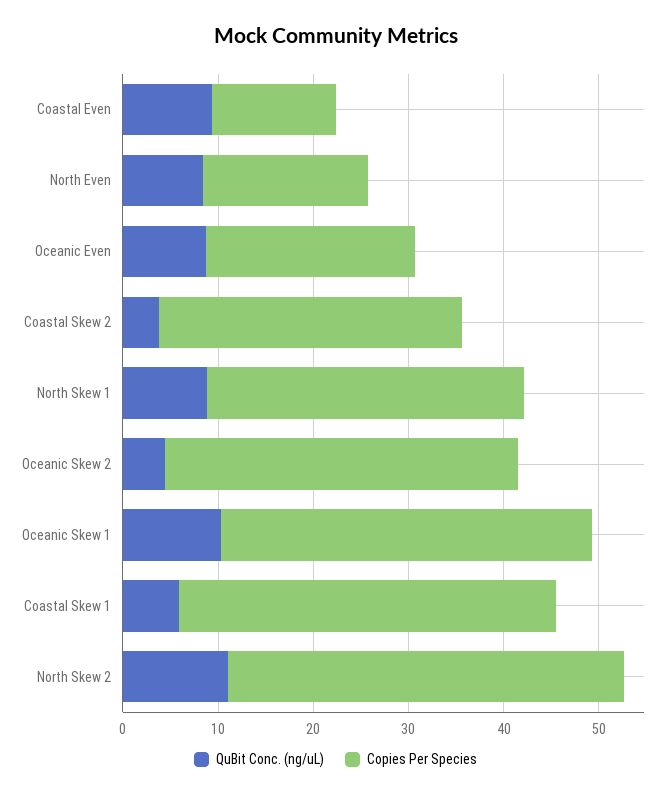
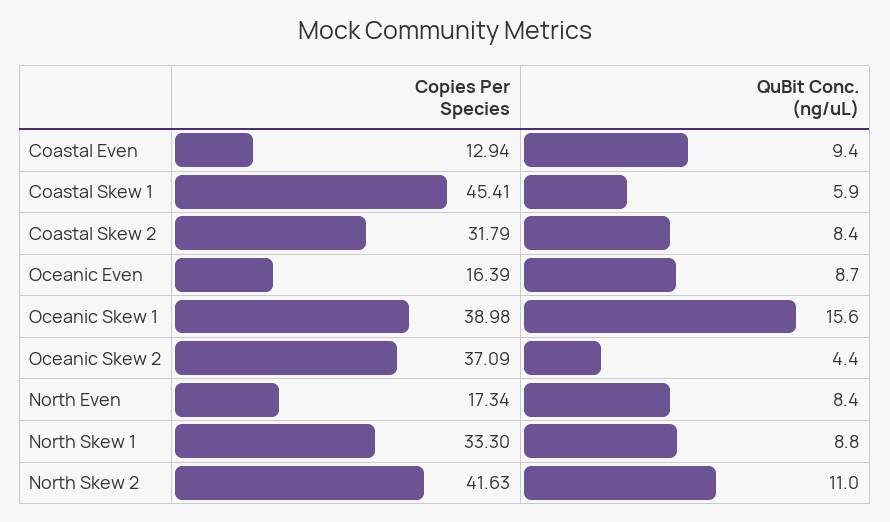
  {
    "QuBit Conc. (ng/uL)": {
      "Coastal Even": 9.4,
      "North Even": 8.4,
      "Oceanic Even": 8.7,
-     "Coastal Skew 2": 4,
+     "Coastal Skew 2": 8.4,
      "North Skew 1": 8.8,
      "Oceanic Skew 2": 4.4,
-     "Oceanic Skew 1": 10,
+     "Oceanic Skew 1": 15.6,
      "Coastal Skew 1": 5.9,
      "North Skew 2": 11
    },
    "Copies Per Species": {
      "Coastal Even": 12.94,
      "North Even": 17.34,
-     "Oceanic Even": 22,
+     "Oceanic Even": 16.39,
      "Coastal Skew 2": 31.79,
      "North Skew 1": 33.3,
      "Oceanic Skew 2": 37.09,
      "Oceanic Skew 1": 38.98,
-     "Coastal Skew 1": 40,
+     "Coastal Skew 1": 45.41,
      "North Skew 2": 41.63
    }
  }

